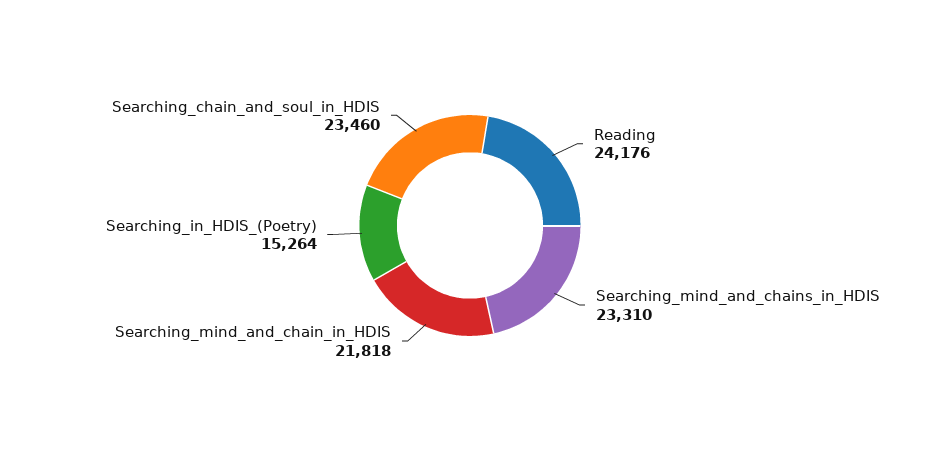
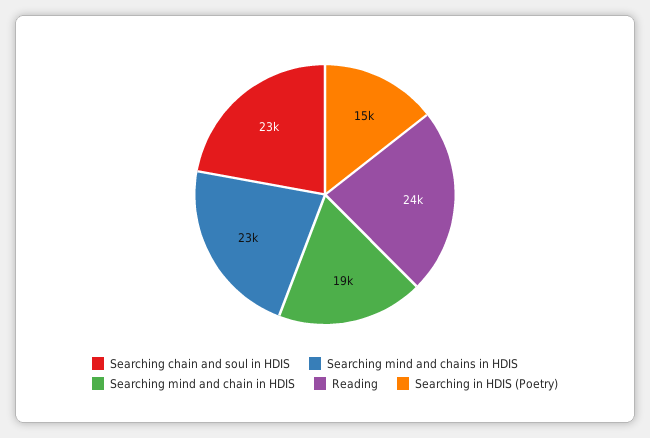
  {
    "Reading": 24176,
    "Searching_mind_and_chains_in_HDIS": 23310,
-   "Searching_mind_and_chain_in_HDIS": 21818,
+   "Searching_mind_and_chain_in_HDIS": 19000,
    "Searching_in_HDIS_(Poetry)": 15264,
    "Searching_chain_and_soul_in_HDIS": 23460
  }

